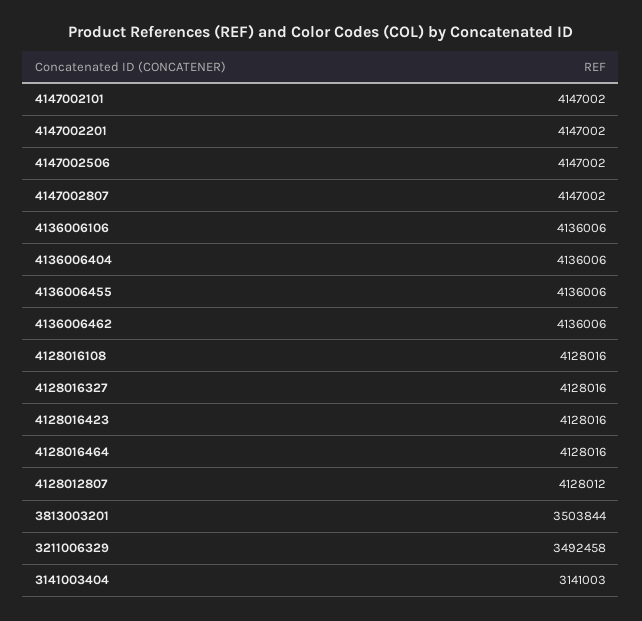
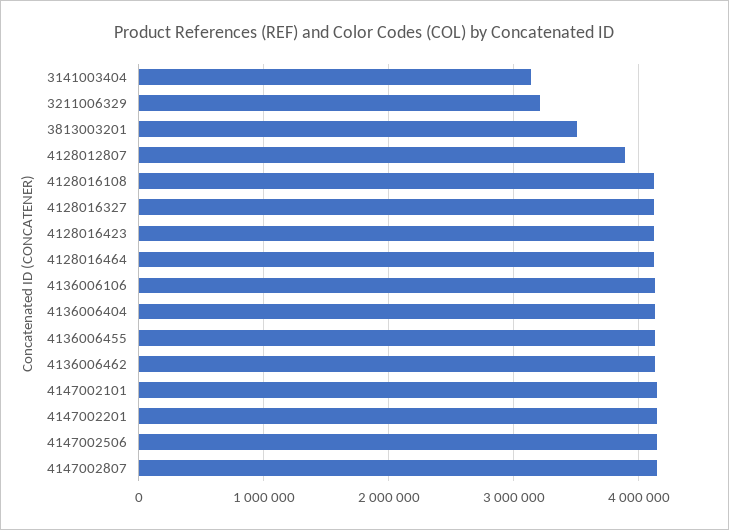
  {
    "4147002101": 4147002,
    "4147002201": 4147002,
    "4147002506": 4147002,
    "4147002807": 4147002,
    "4136006106": 4136006,
    "4136006404": 4136006,
    "4136006455": 4136006,
    "4136006462": 4136006,
    "4128016108": 4128016,
    "4128016327": 4128016,
    "4128016423": 4128016,
    "4128016464": 4128016,
-   "4128012807": 4128012,
+   "4128012807": 3900000,
    "3813003201": 3503844,
-   "3211006329": 3492458,
+   "3211006329": 3200000,
    "3141003404": 3141003
  }

